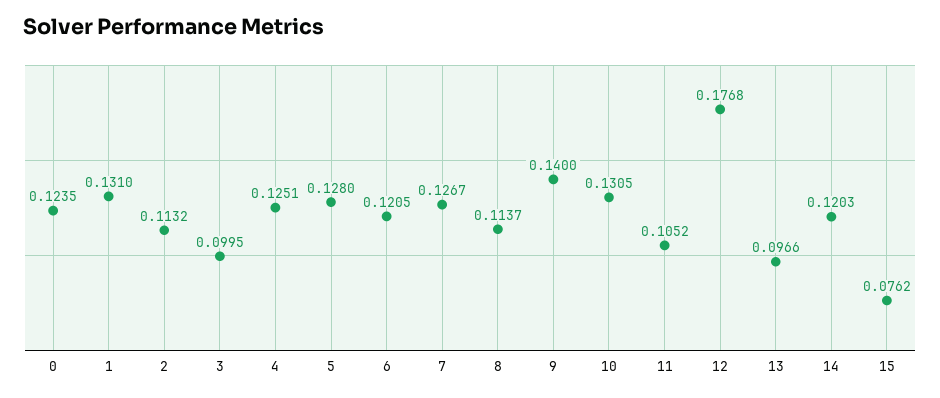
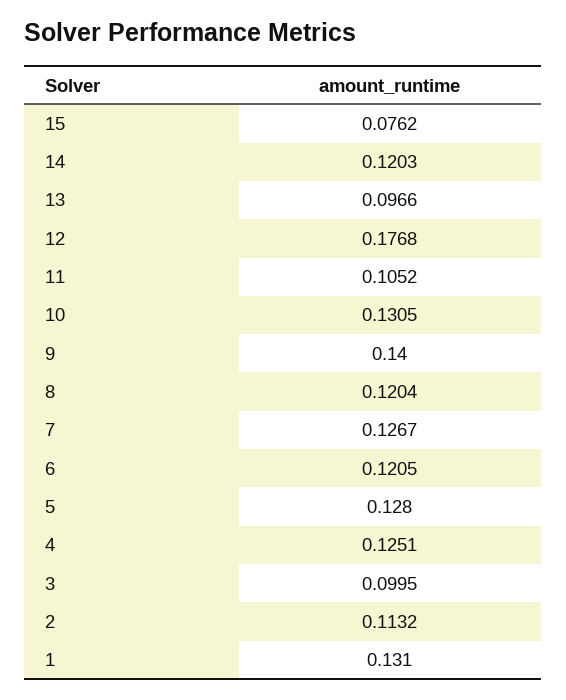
  {
-   "0": 0.1235,
    "1": 0.131,
    "2": 0.1132,
    "3": 0.0995,
    "4": 0.1251,
    "5": 0.128,
    "6": 0.1205,
    "7": 0.1267,
-   "8": 0.1137,
+   "8": 0.1204,
    "9": 0.14,
    "10": 0.1305,
    "11": 0.1052,
    "12": 0.1768,
    "13": 0.0966,
    "14": 0.1203,
    "15": 0.0762
  }

